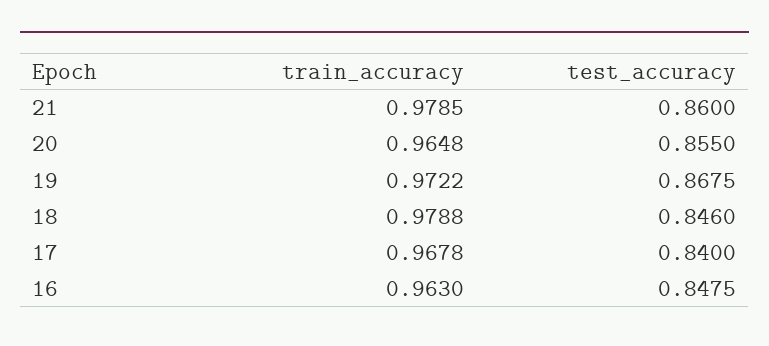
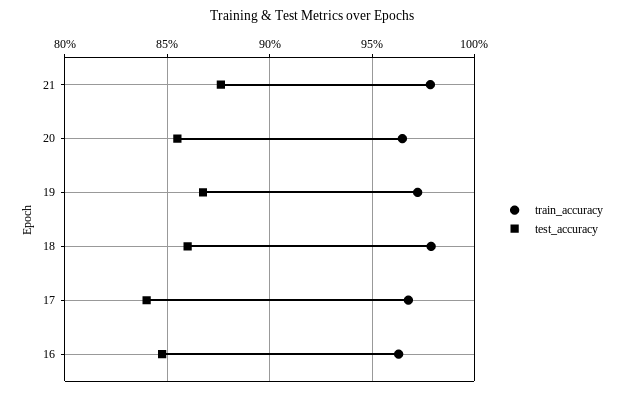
  {
    "train_accuracy": {
      "21": 0.9785,
      "20": 0.9648,
      "19": 0.9722,
      "18": 0.9788,
      "17": 0.9678,
      "16": 0.963
    },
    "test_accuracy": {
-     "21": 0.86,
+     "21": 0.875,
      "20": 0.855,
      "19": 0.8675,
-     "18": 0.846,
+     "18": 0.86,
      "17": 0.84,
      "16": 0.8475
    }
  }

